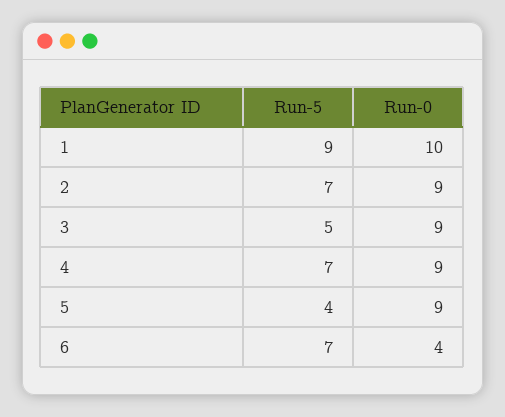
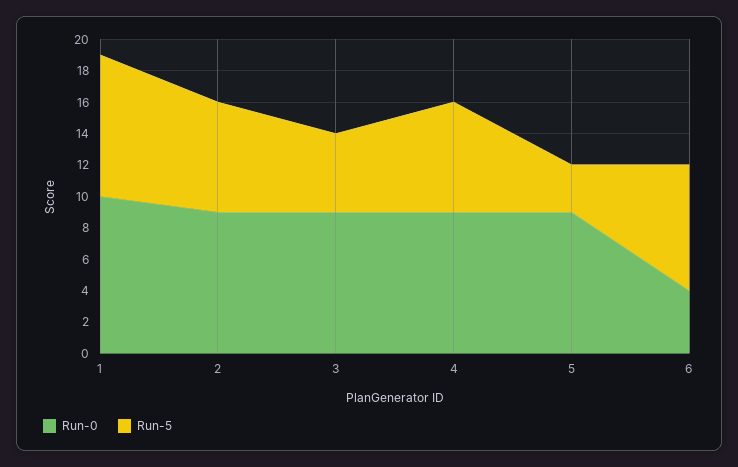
  {
    "Run-5": {
      "1": 9,
      "2": 7,
      "3": 5,
      "4": 7,
-     "5": 4,
+     "5": 3,
-     "6": 7
+     "6": 8
    },
    "Run-0": {
      "1": 10,
      "2": 9,
      "3": 9,
      "4": 9,
      "5": 9,
      "6": 4
    }
  }

